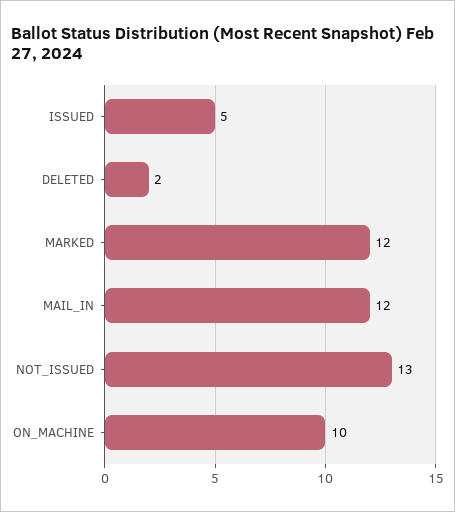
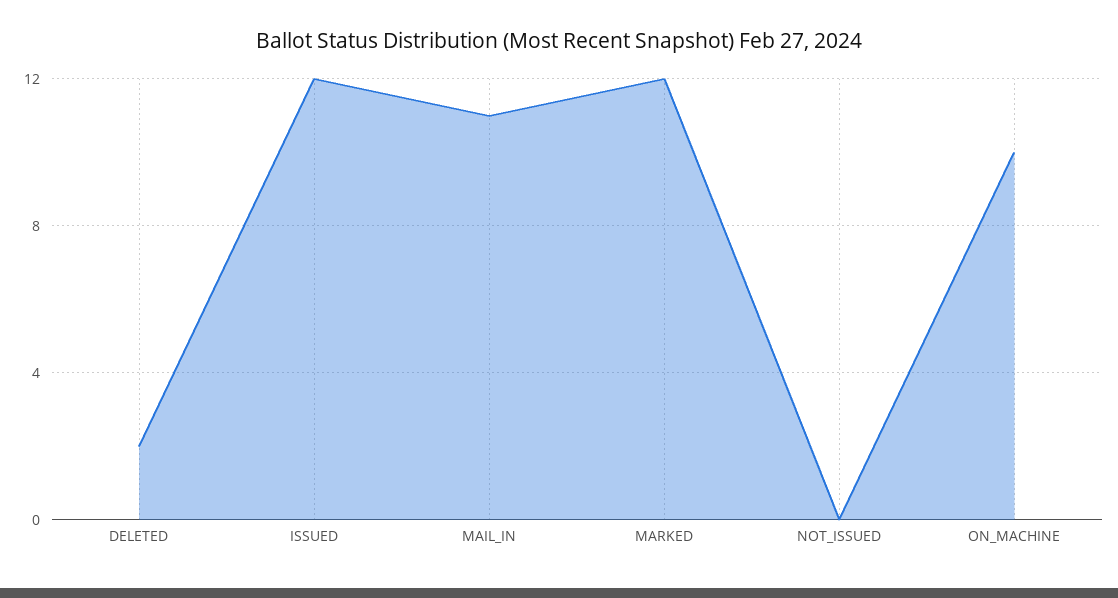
  {
-   "ISSUED": 5,
+   "ISSUED": 12,
    "DELETED": 2,
    "MARKED": 12,
-   "MAIL_IN": 12,
+   "MAIL_IN": 11,
-   "NOT_ISSUED": 13,
+   "NOT_ISSUED": 0,
    "ON_MACHINE": 10
  }

